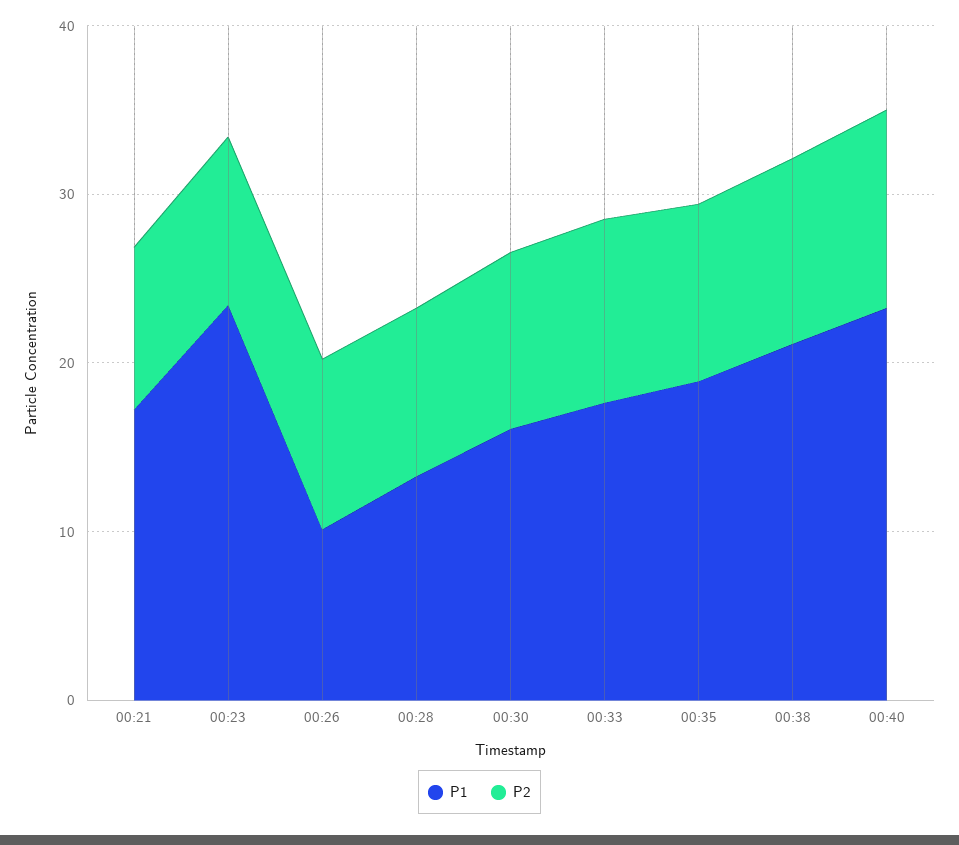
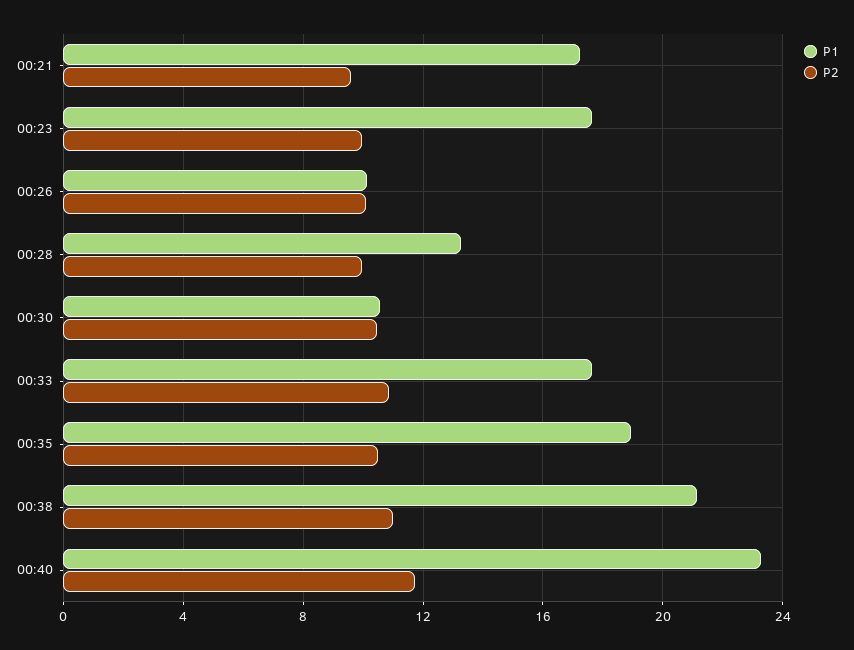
  {
    "P1": {
      "00:21": 17.5,
-     "00:23": 24,
+     "00:23": 17.5,
      "00:26": 10,
      "00:28": 13.5,
-     "00:30": 16,
+     "00:30": 10.5,
      "00:33": 17.5,
      "00:35": 19,
      "00:38": 21,
      "00:40": 23.5
    },
    "P2": {
      "00:21": 9.5,
      "00:23": 10,
      "00:26": 10,
      "00:28": 10,
      "00:30": 10.5,
      "00:33": 11,
      "00:35": 10.5,
      "00:38": 11,
      "00:40": 11.5
    }
  }

